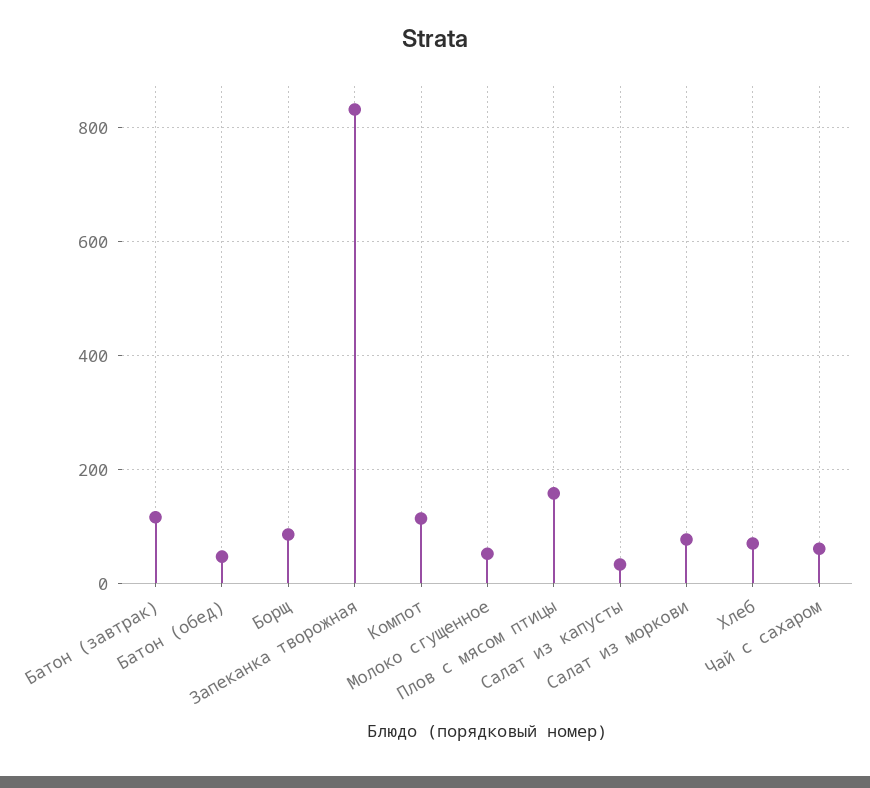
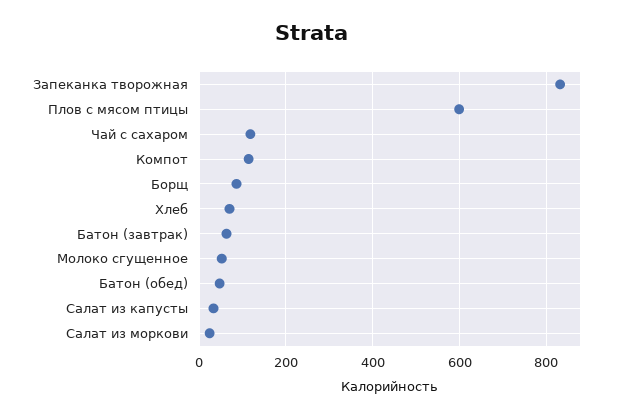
  {
-   "Батон (завтрак)": 120,
+   "Батон (завтрак)": 60,
    "Батон (обед)": 40,
    "Борщ": 80,
    "Запеканка творожная": 840,
    "Компот": 120,
    "Молоко сгущенное": 60,
-   "Плов с мясом птицы": 160,
+   "Плов с мясом птицы": 600,
    "Салат из капусты": 40,
-   "Салат из моркови": 80,
+   "Салат из моркови": 20,
    "Хлеб": 80,
-   "Чай с сахаром": 60
+   "Чай с сахаром": 120
  }

